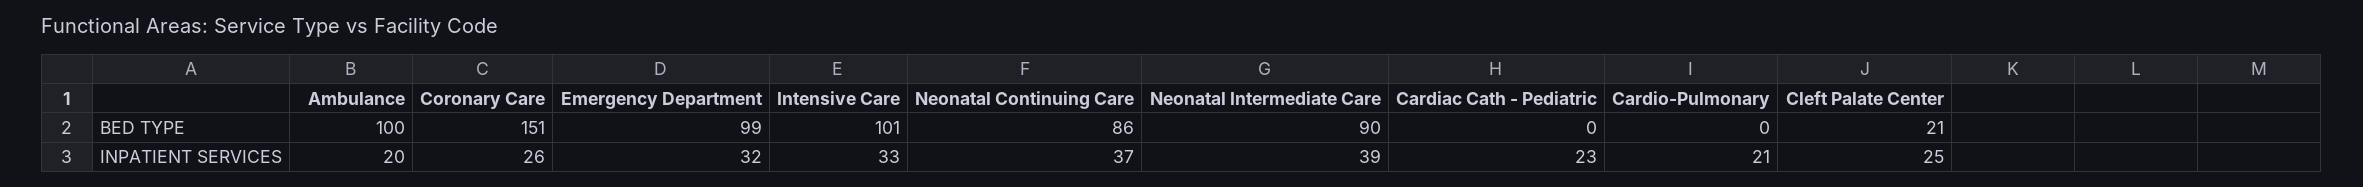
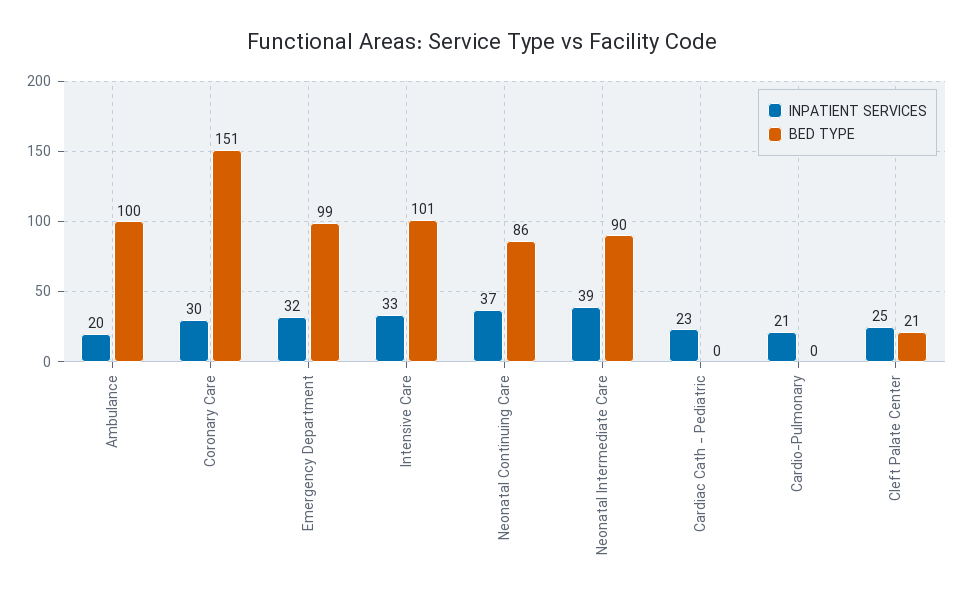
  {
    "BED TYPE": {
      "Ambulance": 100,
      "Coronary Care": 151,
      "Emergency Department": 99,
      "Intensive Care": 101,
      "Neonatal Continuing Care": 86,
      "Neonatal Intermediate Care": 90,
      "Cardiac Cath - Pediatric": 0,
      "Cardio-Pulmonary": 0,
      "Cleft Palate Center": 21
    },
    "INPATIENT SERVICES": {
      "Ambulance": 20,
-     "Coronary Care": 26,
+     "Coronary Care": 30,
      "Emergency Department": 32,
      "Intensive Care": 33,
      "Neonatal Continuing Care": 37,
      "Neonatal Intermediate Care": 39,
      "Cardiac Cath - Pediatric": 23,
      "Cardio-Pulmonary": 21,
      "Cleft Palate Center": 25
    }
  }

